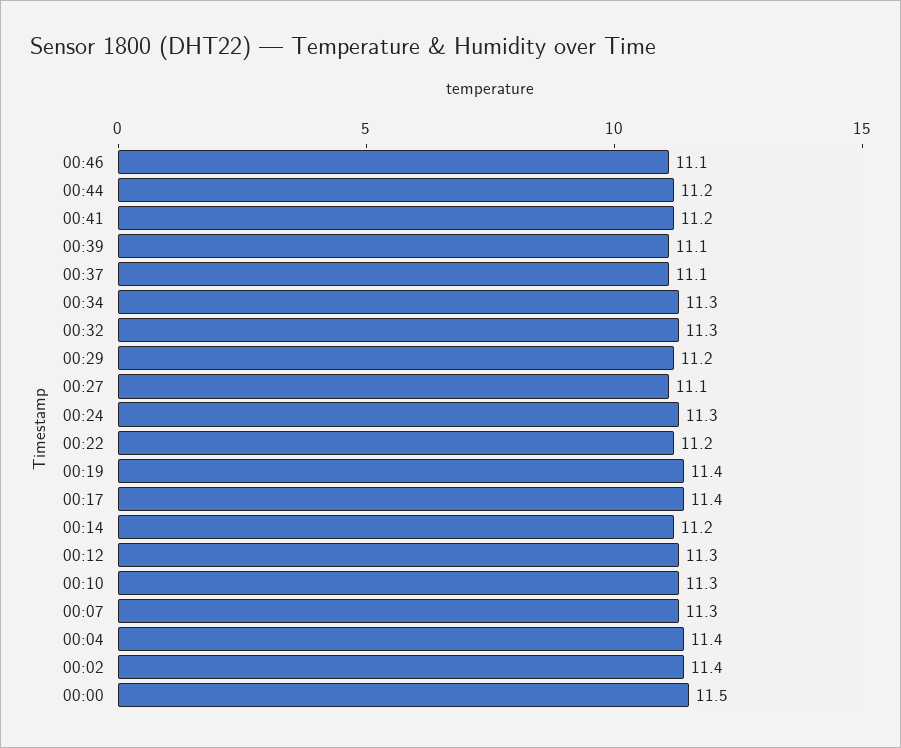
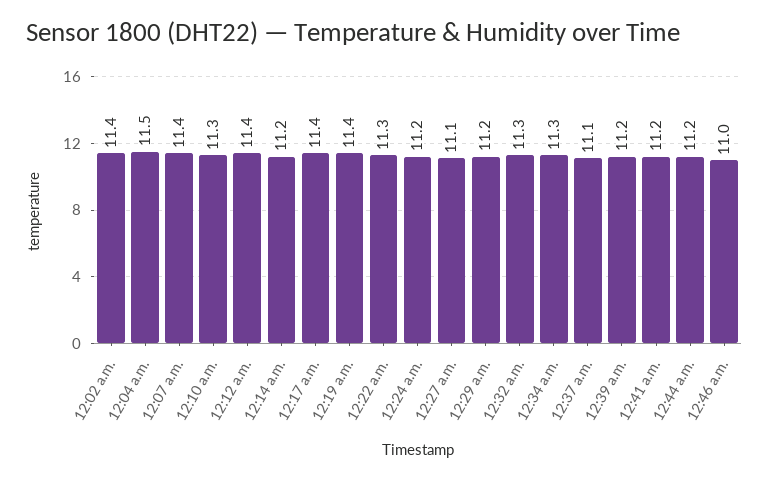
  {
-   "00:46": 11.1,
+   "00:46": 11,
    "00:44": 11.2,
    "00:41": 11.2,
-   "00:39": 11.1,
+   "00:39": 11.2,
    "00:37": 11.1,
    "00:34": 11.3,
    "00:32": 11.3,
    "00:29": 11.2,
    "00:27": 11.1,
-   "00:24": 11.3,
+   "00:24": 11.2,
-   "00:22": 11.2,
+   "00:22": 11.3,
    "00:19": 11.4,
    "00:17": 11.4,
    "00:14": 11.2,
-   "00:12": 11.3,
+   "00:12": 11.4,
    "00:10": 11.3,
-   "00:07": 11.3,
+   "00:07": 11.4,
-   "00:04": 11.4,
+   "00:04": 11.5,
-   "00:02": 11.4,
+   "00:02": 11.4
-   "00:00": 11.5
  }

